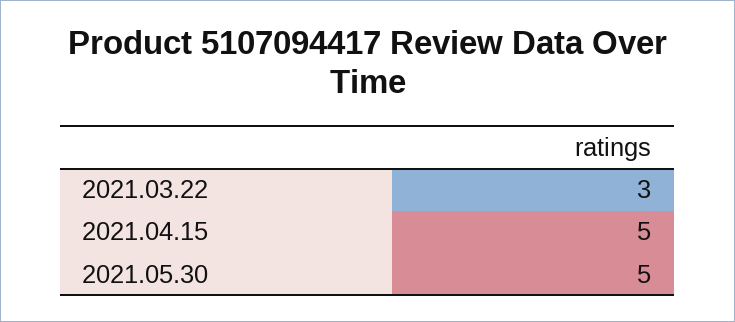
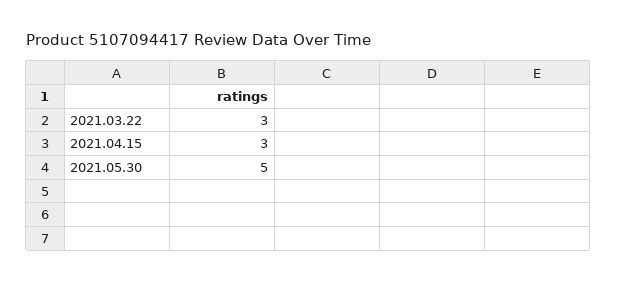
  {
    "2021.03.22": 3,
-   "2021.04.15": 5,
+   "2021.04.15": 3,
    "2021.05.30": 5
  }

